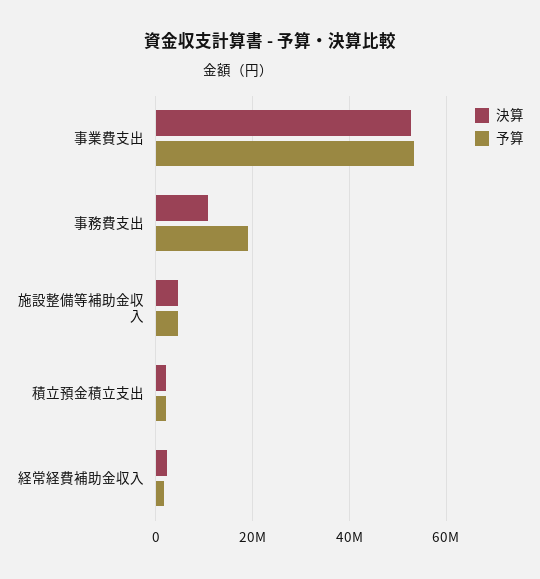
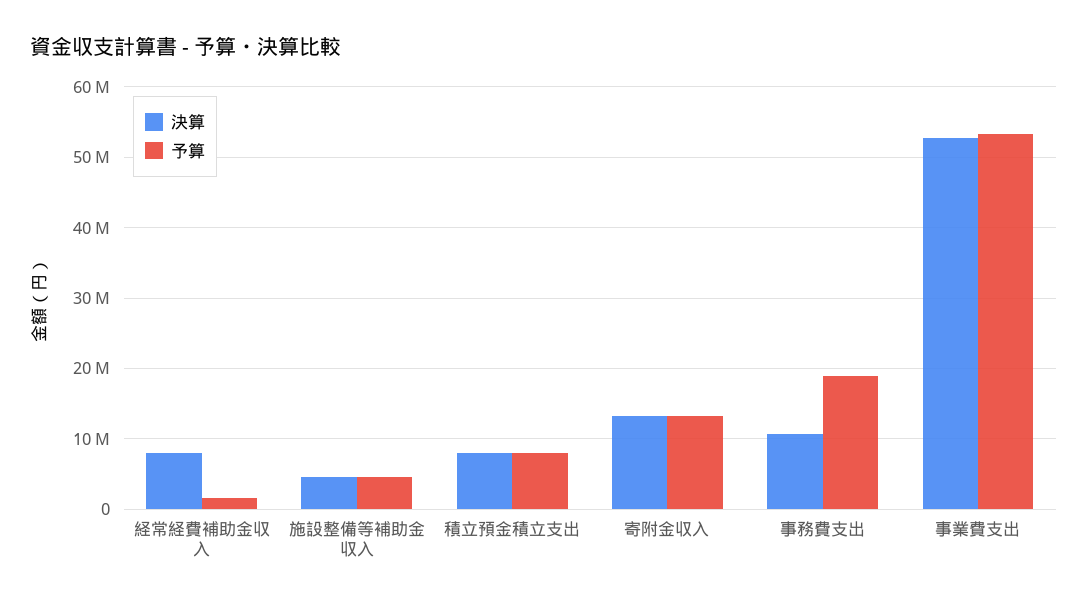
  {
    "決算": {
      "事業費支出": 53000000,
      "事務費支出": 11000000,
      "施設整備等補助金収入": 5000000,
-     "積立預金積立支出": 2000000,
+     "積立預金積立支出": 8000000,
-     "経常経費補助金収入": 2000000
+     "経常経費補助金収入": 8000000,
+     "寄附金収入": 13000000
    },
    "予算": {
      "事業費支出": 53000000,
      "事務費支出": 19000000,
      "施設整備等補助金収入": 5000000,
-     "積立預金積立支出": 2000000,
+     "積立預金積立支出": 8000000,
-     "経常経費補助金収入": 2000000
+     "経常経費補助金収入": 2000000,
+     "寄附金収入": 13000000
    }
  }

